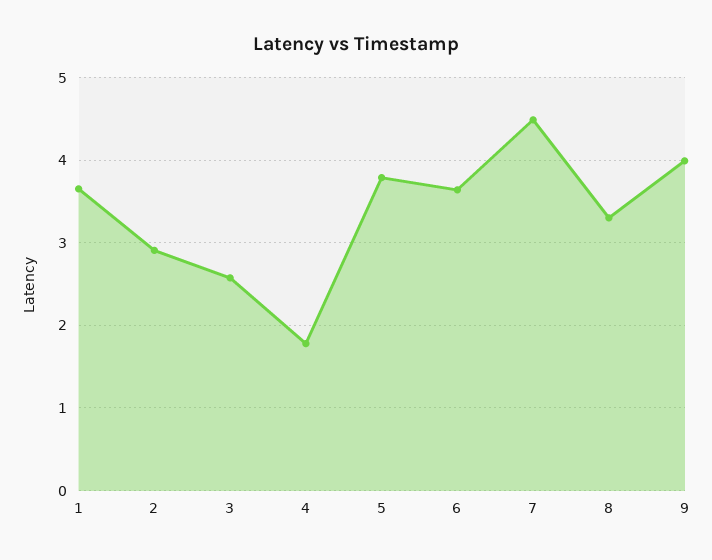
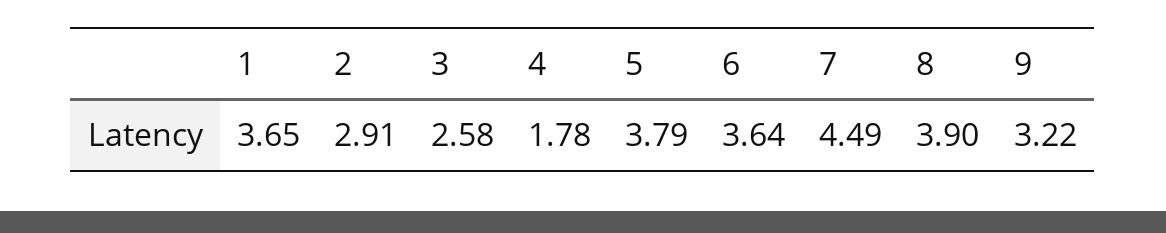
  {
    "1": 3.65,
    "2": 2.91,
    "3": 2.58,
    "4": 1.78,
    "5": 3.79,
    "6": 3.64,
    "7": 4.49,
-   "8": 3.3,
+   "8": 3.9,
-   "9": 4
+   "9": 3.22
  }

